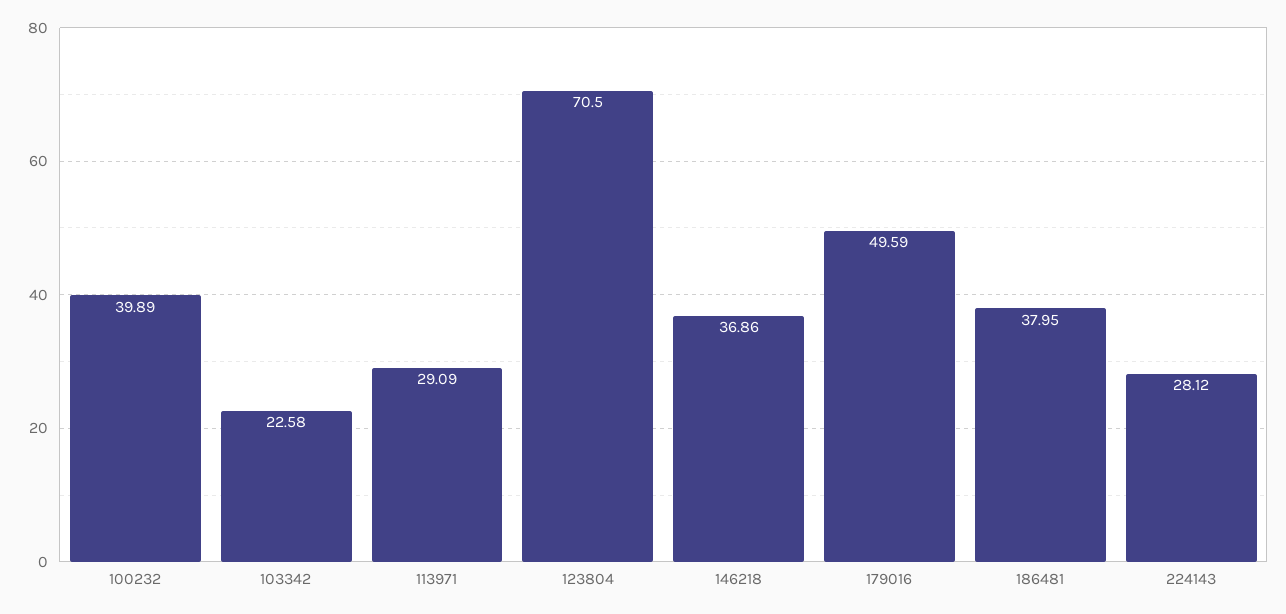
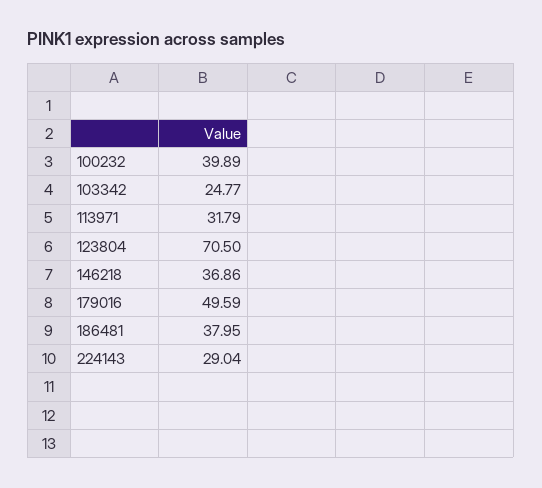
  {
    "100232": 39.89,
-   "103342": 22.58,
+   "103342": 24.77,
-   "113971": 29.09,
+   "113971": 31.79,
    "123804": 70.5,
    "146218": 36.86,
    "179016": 49.59,
    "186481": 37.95,
-   "224143": 28.12
+   "224143": 29.04
  }

